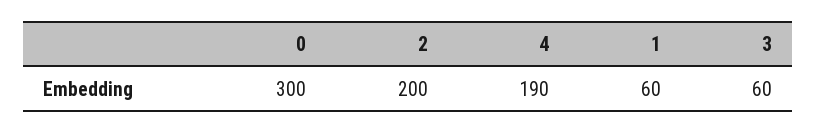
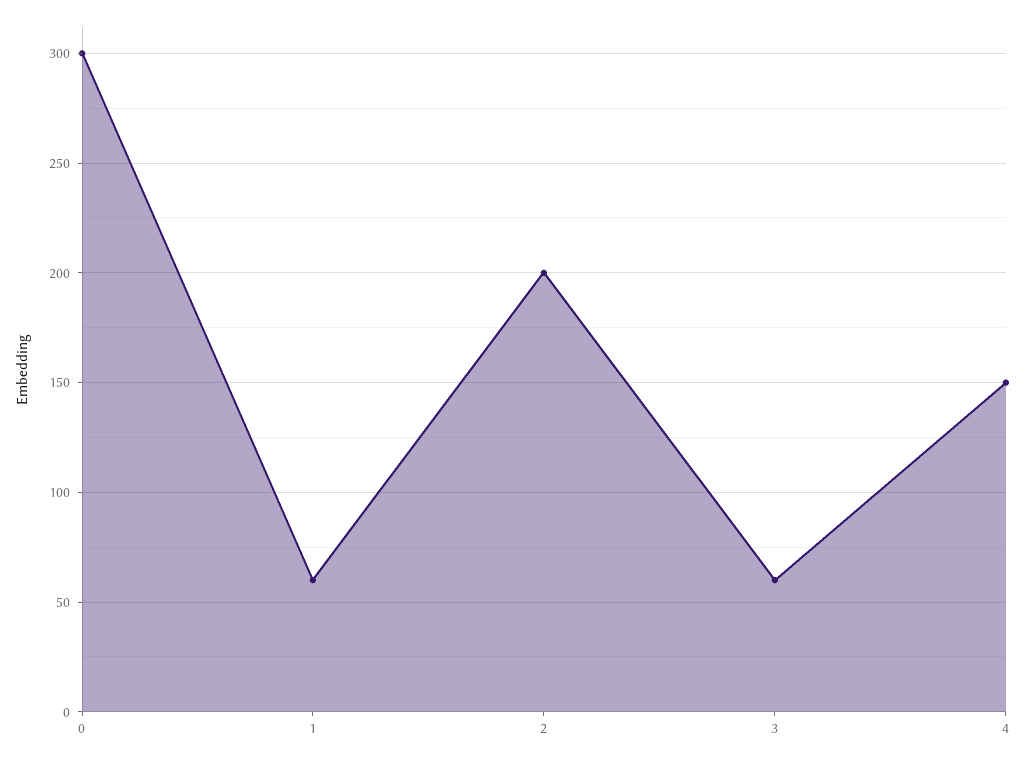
  {
    "0": 300,
    "2": 200,
-   "4": 190,
+   "4": 150,
    "1": 60,
    "3": 60
  }

